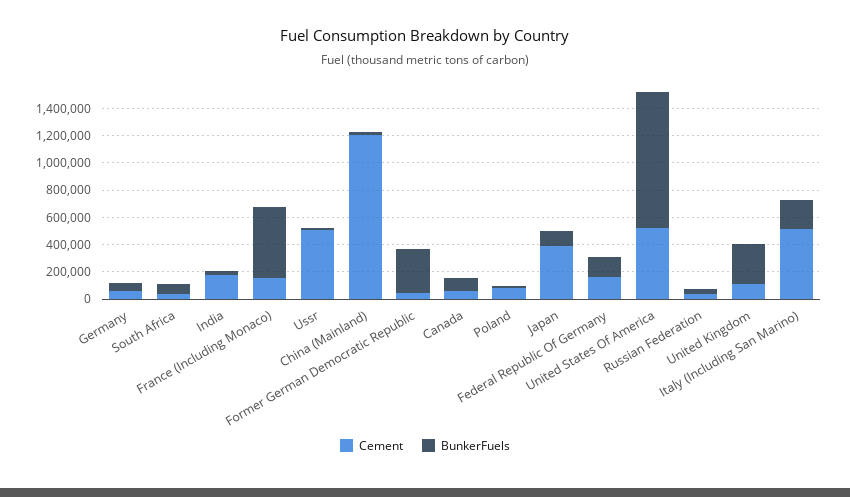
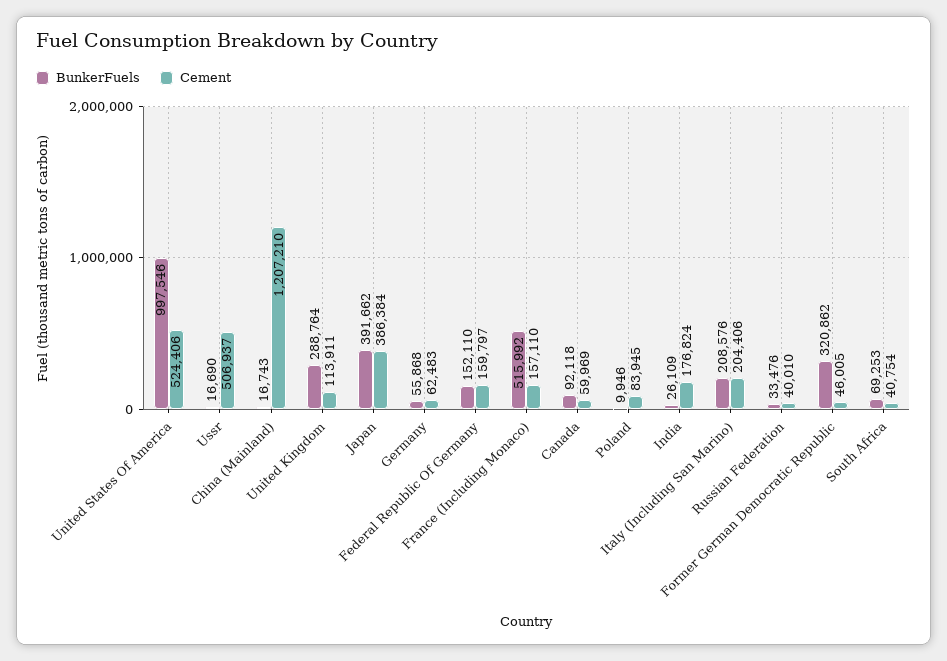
  {
    "Cement": {
      "Germany": 62483,
      "South Africa": 40754,
      "India": 176824,
      "France (Including Monaco)": 157110,
      "Ussr": 506937,
      "China (Mainland)": 1207210,
      "Former German Democratic Republic": 46005,
      "Canada": 59969,
      "Poland": 83945,
      "Japan": 386384,
      "Federal Republic Of Germany": 159797,
      "United States Of America": 524406,
      "Russian Federation": 40010,
      "United Kingdom": 113911,
-     "Italy (Including San Marino)": 500000
+     "Italy (Including San Marino)": 204406
    },
    "BunkerFuels": {
      "Germany": 55868,
      "South Africa": 69253,
      "India": 26109,
      "France (Including Monaco)": 515992,
      "Ussr": 16690,
      "China (Mainland)": 16743,
      "Former German Democratic Republic": 320862,
      "Canada": 92118,
      "Poland": 9946,
-     "Japan": 100000,
+     "Japan": 391662,
      "Federal Republic Of Germany": 152110,
      "United States Of America": 997546,
      "Russian Federation": 33476,
      "United Kingdom": 288764,
      "Italy (Including San Marino)": 208576
    }
  }

